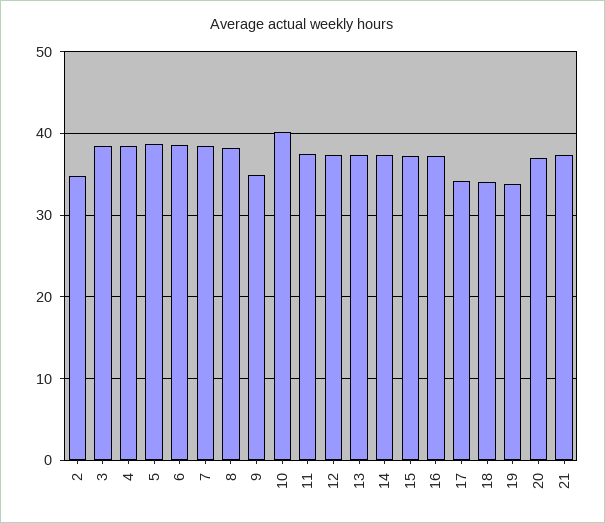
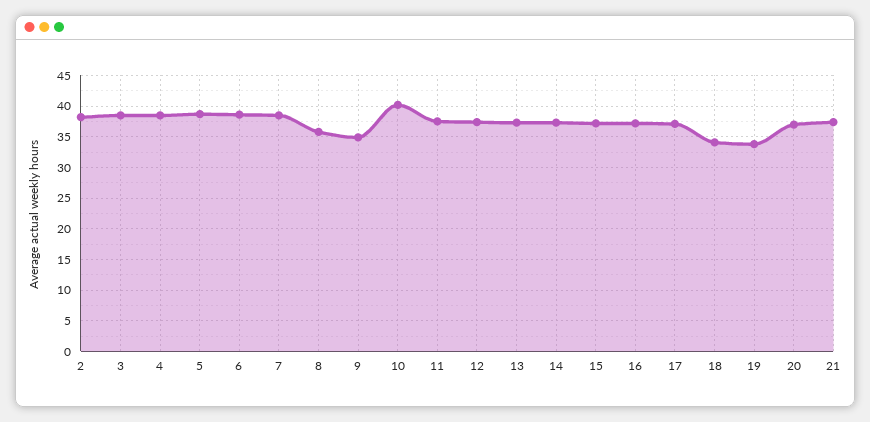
  {
-   "2": 35,
+   "2": 38,
    "3": 39,
    "4": 39,
    "5": 39,
    "6": 39,
    "7": 39,
-   "8": 38,
+   "8": 36,
    "9": 35,
    "10": 40,
    "11": 38,
    "12": 37,
    "13": 37,
    "14": 37,
    "15": 37,
    "16": 37,
-   "17": 34,
+   "17": 37,
    "18": 34,
    "19": 34,
    "20": 37,
    "21": 37
  }

